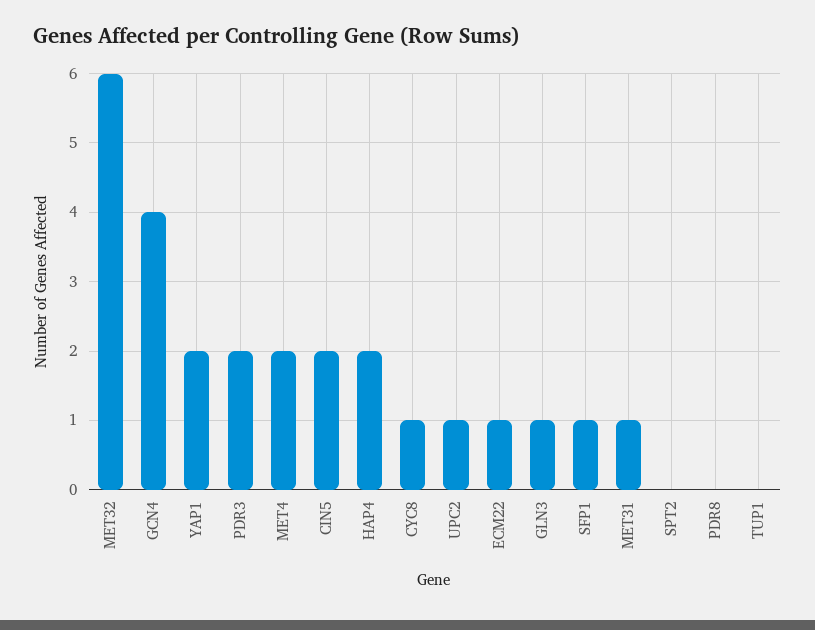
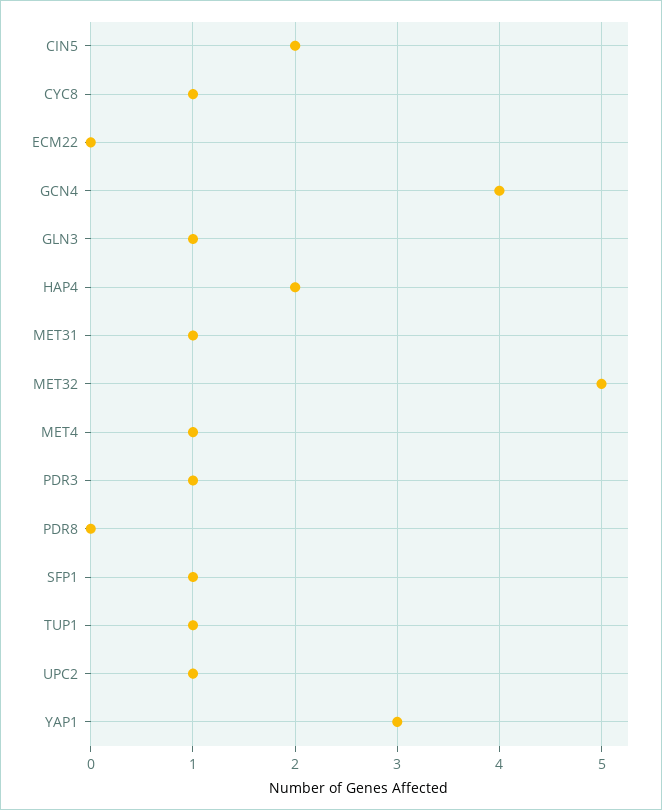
  {
-   "MET32": 6,
+   "MET32": 5,
    "GCN4": 4,
-   "YAP1": 2,
+   "YAP1": 3,
-   "PDR3": 2,
+   "PDR3": 1,
-   "MET4": 2,
+   "MET4": 1,
    "CIN5": 2,
    "HAP4": 2,
    "CYC8": 1,
    "UPC2": 1,
-   "ECM22": 1,
+   "ECM22": 0,
    "GLN3": 1,
    "SFP1": 1,
    "MET31": 1,
-   "SPT2": 0,
    "PDR8": 0,
-   "TUP1": 0
+   "TUP1": 1
  }

